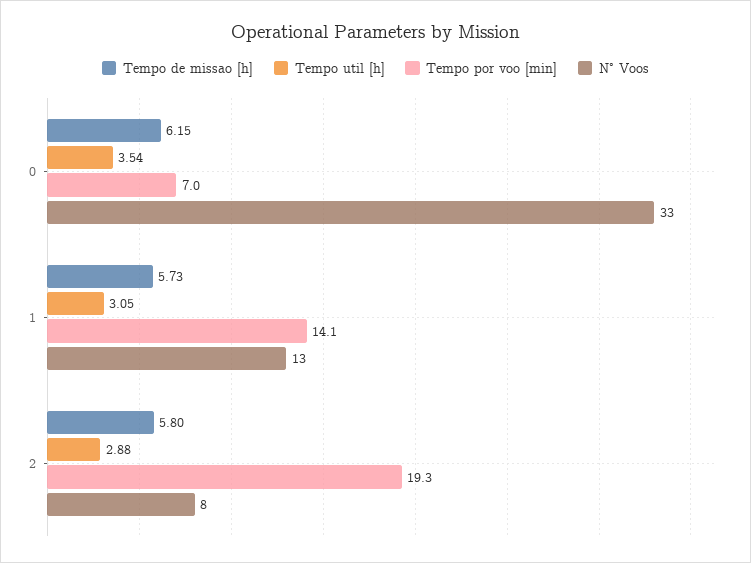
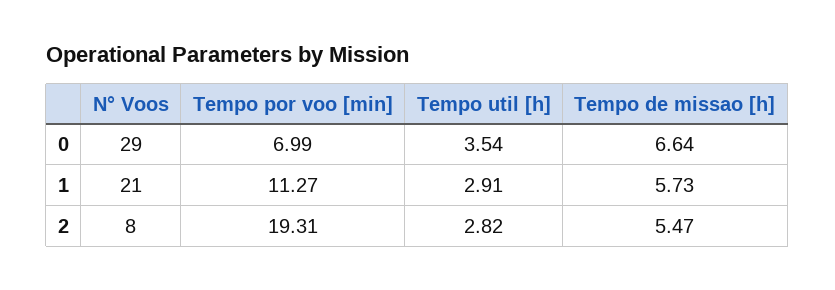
  {
    "Tempo de missao [h]": {
-     "0": 6.15,
+     "0": 6.64,
      "1": 5.73,
-     "2": 5.8
+     "2": 5.47
    },
    "Tempo util [h]": {
      "0": 3.54,
-     "1": 3.05,
+     "1": 2.91,
-     "2": 2.88
+     "2": 2.82
    },
    "Tempo por voo [min]": {
      "0": 6.99,
-     "1": 14.1,
+     "1": 11.27,
      "2": 19.31
    },
    "N° Voos": {
-     "0": 33,
+     "0": 29,
-     "1": 13,
+     "1": 21,
      "2": 8
    }
  }

